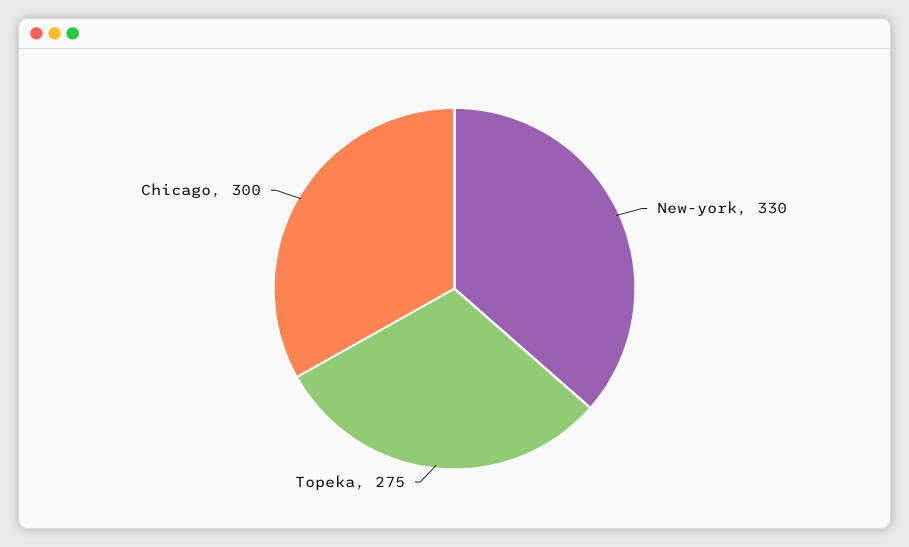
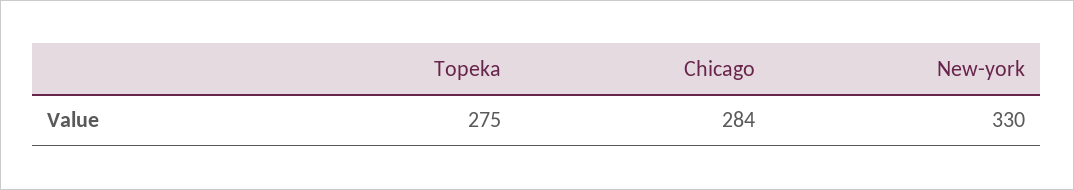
  {
    "New-york": 330,
    "Topeka": 275,
-   "Chicago": 300
+   "Chicago": 284
  }

